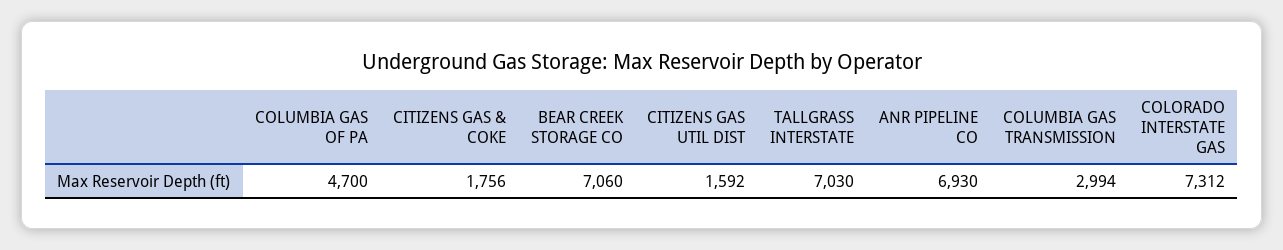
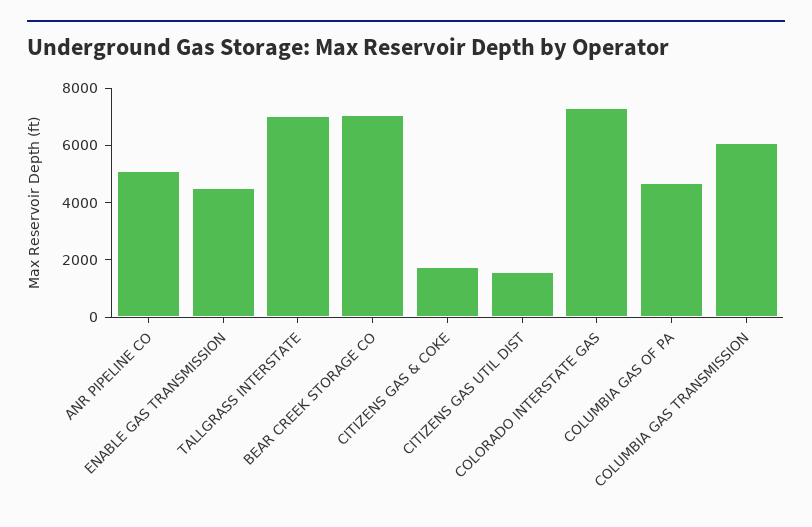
  {
    "COLUMBIA GAS OF PA": 4700,
    "CITIZENS GAS & COKE": 1756,
    "BEAR CREEK STORAGE CO": 7060,
    "CITIZENS GAS UTIL DIST": 1592,
    "TALLGRASS INTERSTATE": 7030,
-   "ANR PIPELINE CO": 6930,
+   "ANR PIPELINE CO": 5000,
-   "COLUMBIA GAS TRANSMISSION": 2994,
+   "COLUMBIA GAS TRANSMISSION": 6000,
-   "COLORADO INTERSTATE GAS": 7312
+   "COLORADO INTERSTATE GAS": 7312,
+   "ENABLE GAS TRANSMISSION": 4500
  }

